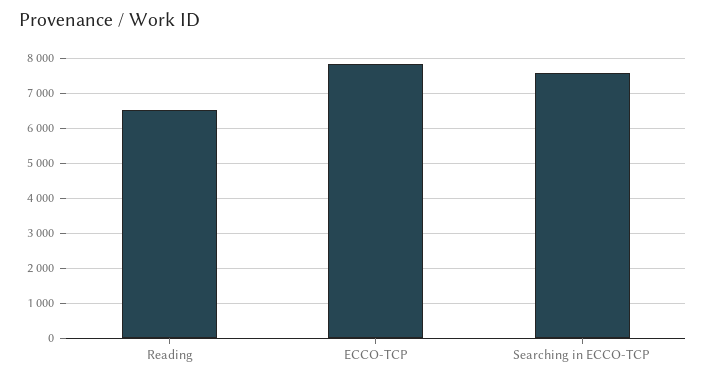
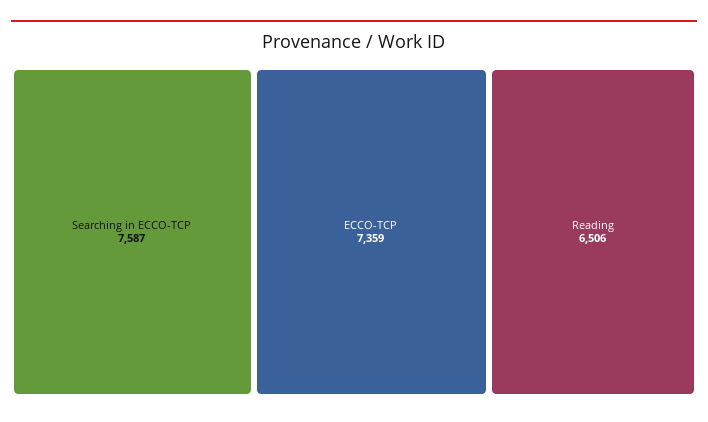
  {
    "Reading": 6506,
-   "ECCO-TCP": 7800,
+   "ECCO-TCP": 7359,
    "Searching in ECCO-TCP": 7587
  }

